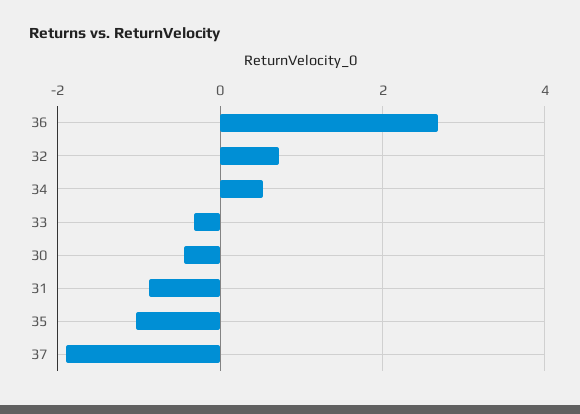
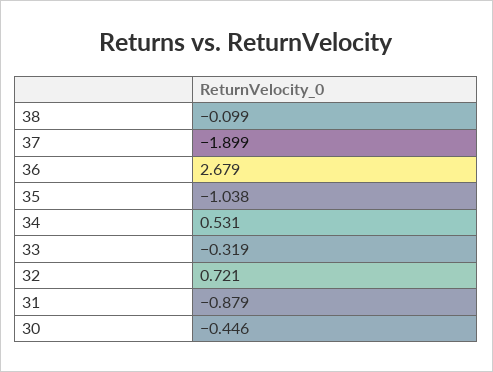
  {
    "36": 2.679,
    "32": 0.721,
    "34": 0.531,
    "33": -0.319,
    "30": -0.446,
    "31": -0.879,
    "35": -1.038,
-   "37": -1.899
+   "37": -1.899,
+   "38": -0.099
  }

